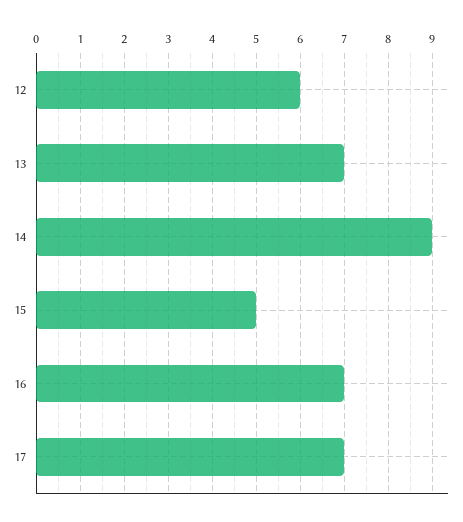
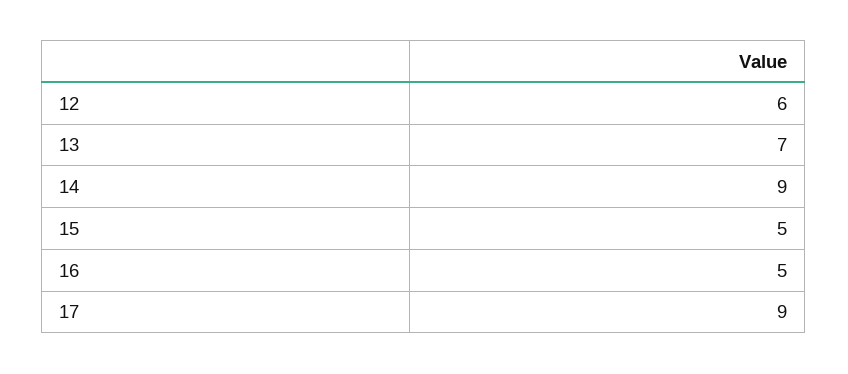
  {
    "12": 6,
    "13": 7,
    "14": 9,
    "15": 5,
-   "16": 7,
+   "16": 5,
-   "17": 7
+   "17": 9
  }

